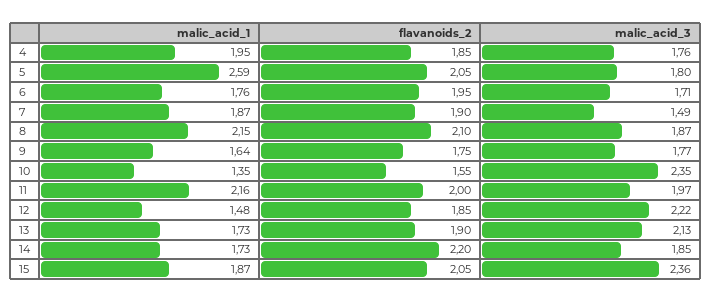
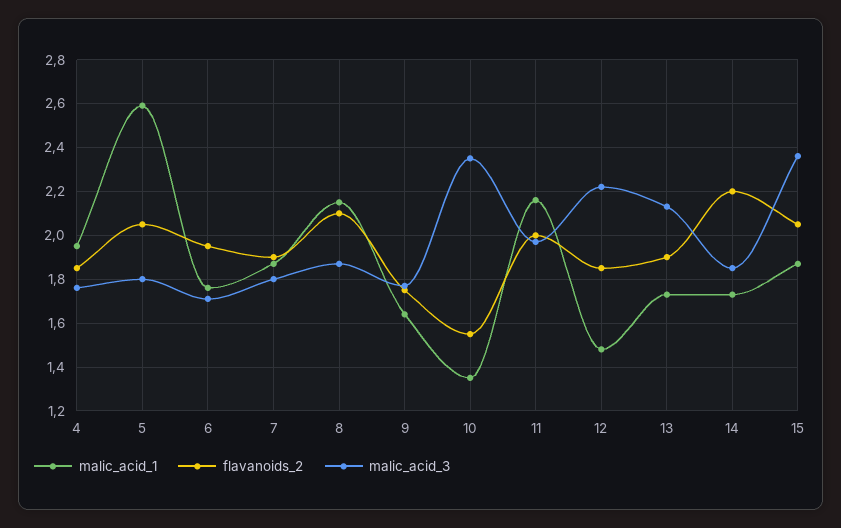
  {
    "malic_acid_1": {
      "4": 1.95,
      "5": 2.59,
      "6": 1.76,
      "7": 1.87,
      "8": 2.15,
      "9": 1.64,
      "10": 1.35,
      "11": 2.16,
      "12": 1.48,
      "13": 1.73,
      "14": 1.73,
      "15": 1.87
    },
    "flavanoids_2": {
      "4": 1.85,
      "5": 2.05,
      "6": 1.95,
      "7": 1.9,
      "8": 2.1,
      "9": 1.75,
      "10": 1.55,
      "11": 2,
      "12": 1.85,
      "13": 1.9,
      "14": 2.2,
      "15": 2.05
    },
    "malic_acid_3": {
      "4": 1.76,
      "5": 1.8,
      "6": 1.71,
-     "7": 1.49,
+     "7": 1.8,
      "8": 1.87,
      "9": 1.77,
      "10": 2.35,
      "11": 1.97,
      "12": 2.22,
      "13": 2.13,
      "14": 1.85,
      "15": 2.36
    }
  }

